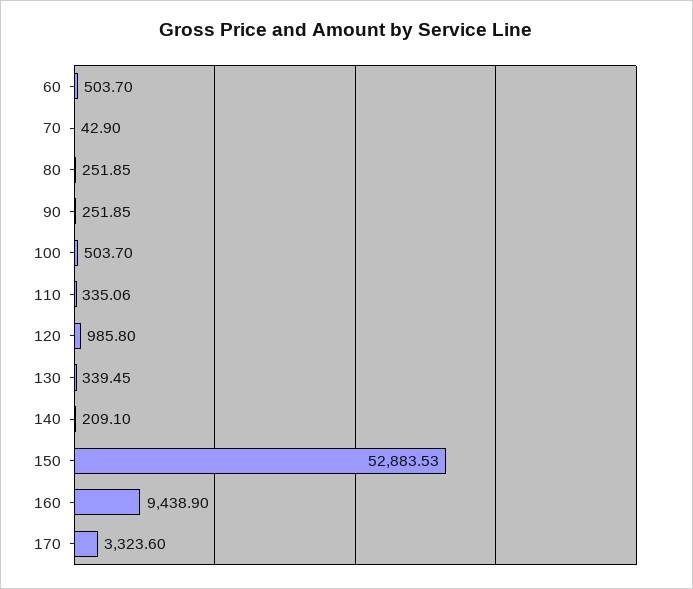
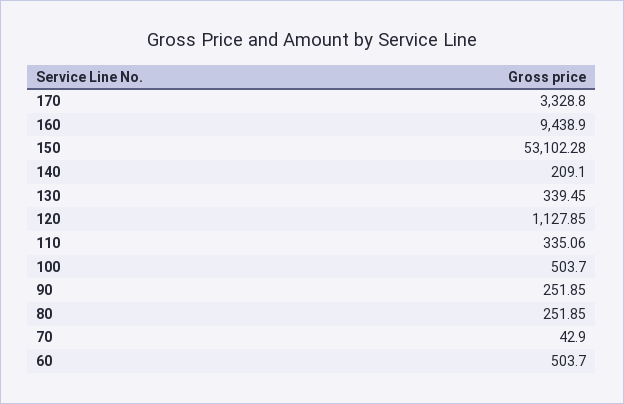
  {
    "60": 503.7,
    "70": 42.9,
    "80": 251.85,
    "90": 251.85,
    "100": 503.7,
    "110": 335.06,
-   "120": 985.8,
+   "120": 1127.85,
    "130": 339.45,
    "140": 209.1,
-   "150": 52883.53,
+   "150": 53102.28,
    "160": 9438.9,
-   "170": 3323.6
+   "170": 3328.8
  }

